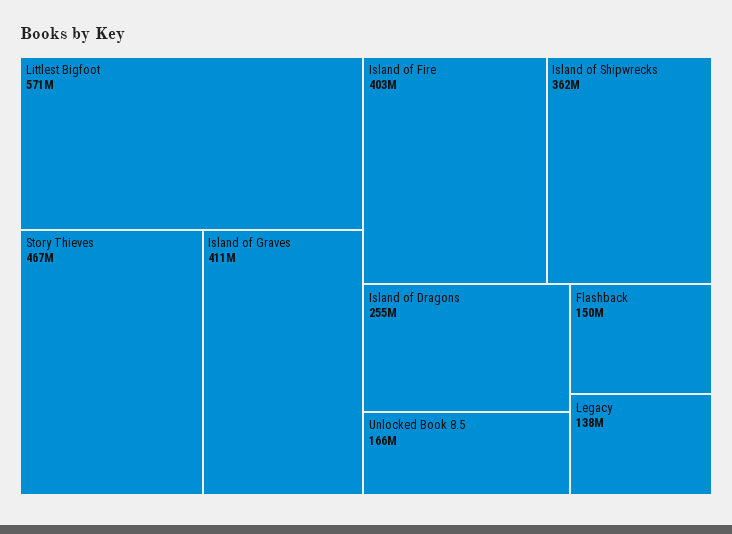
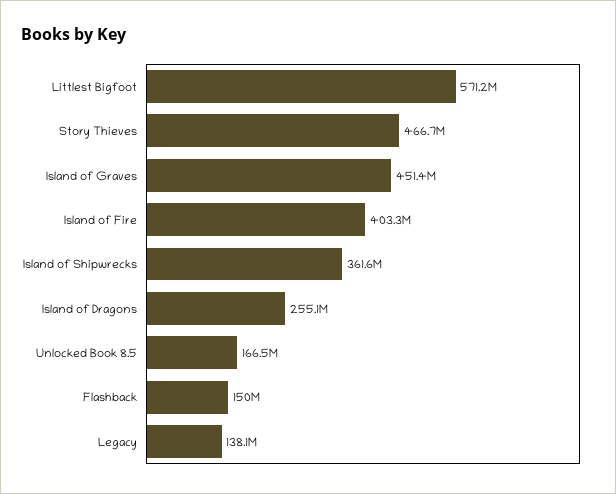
  {
    "Littlest Bigfoot": 571200000,
    "Story Thieves": 466700000,
-   "Island of Graves": 411000000,
+   "Island of Graves": 451400000,
    "Island of Fire": 403300000,
    "Island of Shipwrecks": 361600000,
    "Island of Dragons": 255100000,
    "Unlocked Book 8.5": 166500000,
    "Flashback": 150000000,
    "Legacy": 138100000
  }

